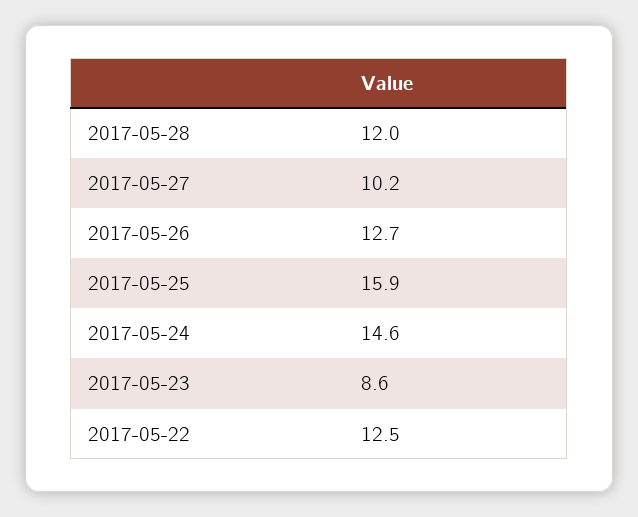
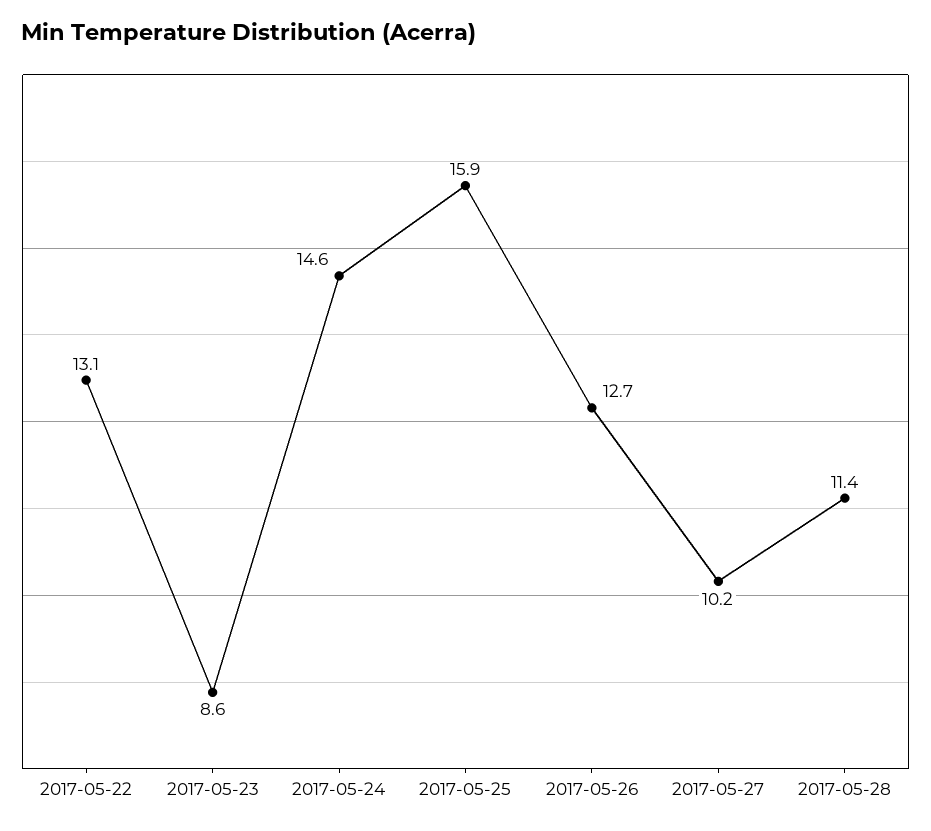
  {
-   "2017-05-28": 12,
+   "2017-05-28": 11.4,
    "2017-05-27": 10.2,
    "2017-05-26": 12.7,
    "2017-05-25": 15.9,
    "2017-05-24": 14.6,
    "2017-05-23": 8.6,
-   "2017-05-22": 12.5
+   "2017-05-22": 13.1
  }

